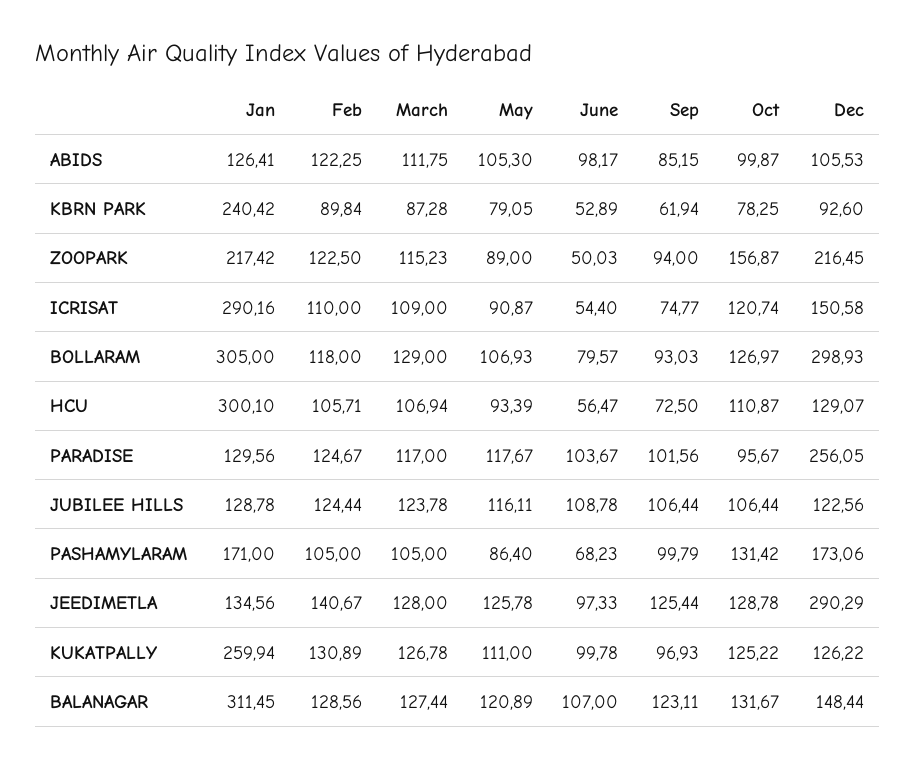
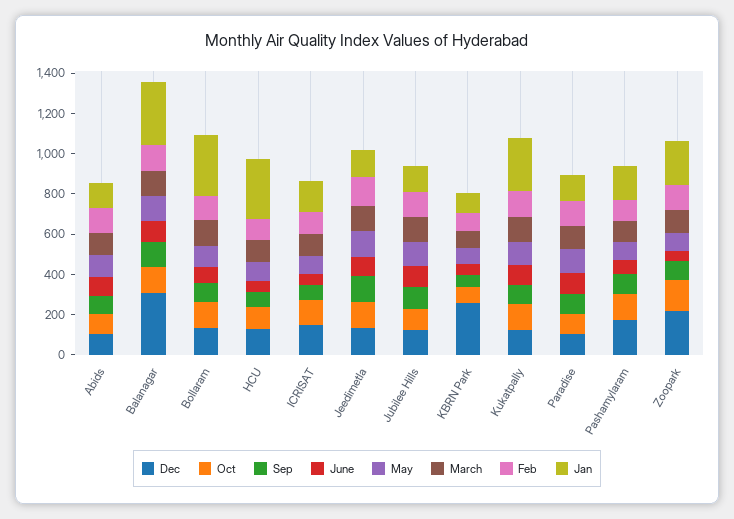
  {
    "Jan": {
      "ABIDS": 126.41,
-     "KBRN PARK": 240.42,
+     "KBRN PARK": 100,
      "ZOOPARK": 217.42,
-     "ICRISAT": 290.16,
+     "ICRISAT": 150,
      "BOLLARAM": 305,
      "HCU": 300.1,
      "PARADISE": 129.56,
      "JUBILEE HILLS": 128.78,
      "PASHAMYLARAM": 171,
      "JEEDIMETLA": 134.56,
      "KUKATPALLY": 259.94,
      "BALANAGAR": 311.45
    },
    "Feb": {
      "ABIDS": 122.25,
      "KBRN PARK": 89.84,
      "ZOOPARK": 122.5,
      "ICRISAT": 110,
      "BOLLARAM": 118,
      "HCU": 105.71,
      "PARADISE": 124.67,
      "JUBILEE HILLS": 124.44,
      "PASHAMYLARAM": 105,
      "JEEDIMETLA": 140.67,
      "KUKATPALLY": 130.89,
      "BALANAGAR": 128.56
    },
    "March": {
      "ABIDS": 111.75,
      "KBRN PARK": 87.28,
      "ZOOPARK": 115.23,
      "ICRISAT": 109,
      "BOLLARAM": 129,
      "HCU": 106.94,
      "PARADISE": 117,
      "JUBILEE HILLS": 123.78,
      "PASHAMYLARAM": 105,
      "JEEDIMETLA": 128,
      "KUKATPALLY": 126.78,
      "BALANAGAR": 127.44
    },
    "May": {
      "ABIDS": 105.3,
      "KBRN PARK": 79.05,
      "ZOOPARK": 89,
      "ICRISAT": 90.87,
      "BOLLARAM": 106.93,
      "HCU": 93.39,
      "PARADISE": 117.67,
      "JUBILEE HILLS": 116.11,
      "PASHAMYLARAM": 86.4,
      "JEEDIMETLA": 125.78,
      "KUKATPALLY": 111,
      "BALANAGAR": 120.89
    },
    "June": {
      "ABIDS": 98.17,
      "KBRN PARK": 52.89,
      "ZOOPARK": 50.03,
      "ICRISAT": 54.4,
      "BOLLARAM": 79.57,
      "HCU": 56.47,
      "PARADISE": 103.67,
      "JUBILEE HILLS": 108.78,
      "PASHAMYLARAM": 68.23,
      "JEEDIMETLA": 97.33,
      "KUKATPALLY": 99.78,
      "BALANAGAR": 107
    },
    "Sep": {
      "ABIDS": 85.15,
      "KBRN PARK": 61.94,
      "ZOOPARK": 94,
      "ICRISAT": 74.77,
      "BOLLARAM": 93.03,
      "HCU": 72.5,
      "PARADISE": 101.56,
      "JUBILEE HILLS": 106.44,
      "PASHAMYLARAM": 99.79,
      "JEEDIMETLA": 125.44,
      "KUKATPALLY": 96.93,
      "BALANAGAR": 123.11
    },
    "Oct": {
      "ABIDS": 99.87,
      "KBRN PARK": 78.25,
      "ZOOPARK": 156.87,
      "ICRISAT": 120.74,
      "BOLLARAM": 126.97,
      "HCU": 110.87,
      "PARADISE": 95.67,
      "JUBILEE HILLS": 106.44,
      "PASHAMYLARAM": 131.42,
      "JEEDIMETLA": 128.78,
      "KUKATPALLY": 125.22,
      "BALANAGAR": 131.67
    },
    "Dec": {
      "ABIDS": 105.53,
-     "KBRN PARK": 92.6,
+     "KBRN PARK": 250,
      "ZOOPARK": 216.45,
      "ICRISAT": 150.58,
-     "BOLLARAM": 298.93,
+     "BOLLARAM": 150,
      "HCU": 129.07,
-     "PARADISE": 256.05,
+     "PARADISE": 100,
      "JUBILEE HILLS": 122.56,
      "PASHAMYLARAM": 173.06,
-     "JEEDIMETLA": 290.29,
+     "JEEDIMETLA": 150,
      "KUKATPALLY": 126.22,
-     "BALANAGAR": 148.44
+     "BALANAGAR": 300
    }
  }

